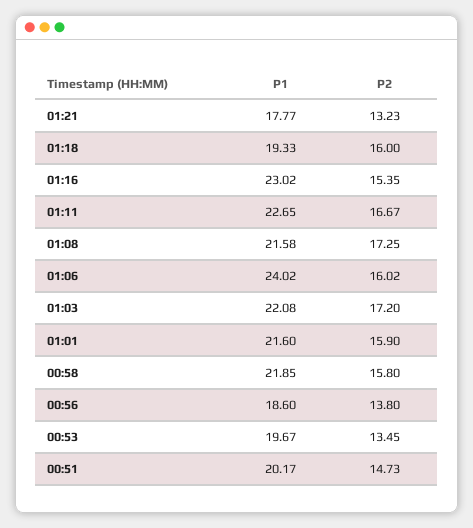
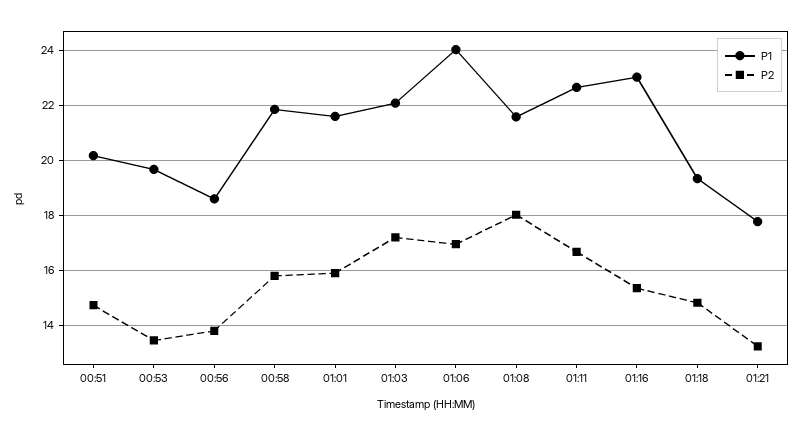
  {
    "P1": {
      "01:21": 17.77,
      "01:18": 19.33,
      "01:16": 23.02,
      "01:11": 22.65,
      "01:08": 21.58,
      "01:06": 24.02,
      "01:03": 22.08,
      "01:01": 21.6,
      "00:58": 21.85,
      "00:56": 18.6,
      "00:53": 19.67,
      "00:51": 20.17
    },
    "P2": {
      "01:21": 13.23,
-     "01:18": 16,
+     "01:18": 14.75,
      "01:16": 15.35,
      "01:11": 16.67,
-     "01:08": 17.25,
+     "01:08": 18,
-     "01:06": 16.02,
+     "01:06": 17,
      "01:03": 17.2,
      "01:01": 15.9,
      "00:58": 15.8,
      "00:56": 13.8,
      "00:53": 13.45,
      "00:51": 14.73
    }
  }

